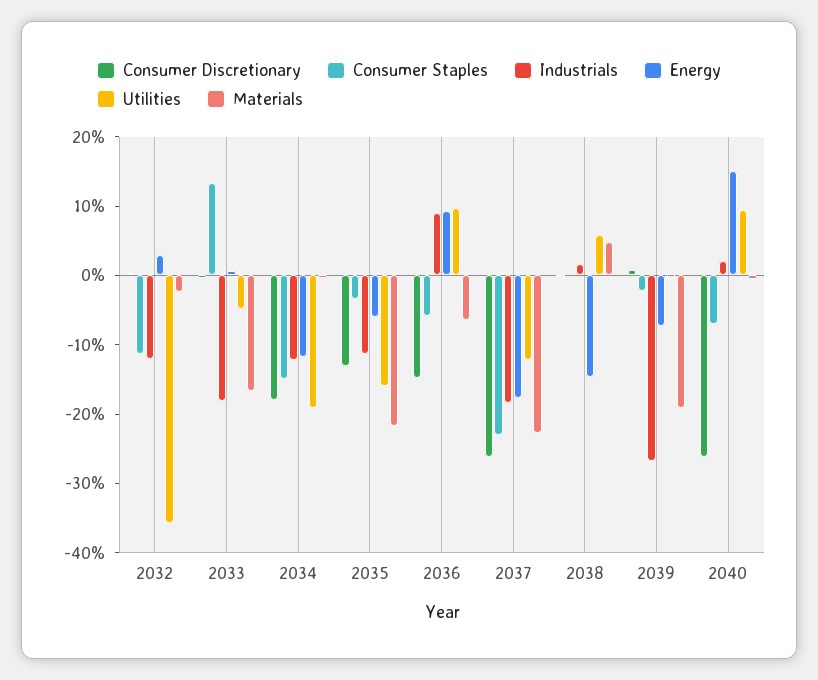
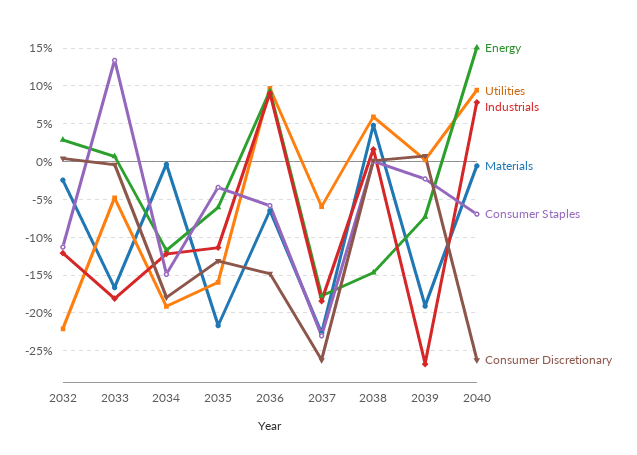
  {
    "Consumer Discretionary": {
      "2032": 0,
      "2033": 0,
      "2034": -18,
      "2035": -13,
      "2036": -15,
      "2037": -26,
      "2038": 0,
      "2039": 1,
      "2040": -26
    },
    "Consumer Staples": {
      "2032": -11,
      "2033": 13,
      "2034": -15,
      "2035": -3,
      "2036": -6,
      "2037": -23,
      "2038": 0,
      "2039": -2,
      "2040": -7
    },
    "Industrials": {
      "2032": -12,
      "2033": -18,
      "2034": -12,
      "2035": -11,
      "2036": 9,
      "2037": -18,
      "2038": 2,
      "2039": -27,
-     "2040": 2
+     "2040": 8
    },
    "Energy": {
      "2032": 3,
      "2033": 1,
      "2034": -12,
      "2035": -6,
      "2036": 9,
      "2037": -18,
      "2038": -15,
      "2039": -7,
      "2040": 15
    },
    "Utilities": {
-     "2032": -36,
+     "2032": -22,
      "2033": -5,
      "2034": -19,
      "2035": -16,
      "2036": 10,
-     "2037": -12,
+     "2037": -6,
      "2038": 6,
      "2039": 0,
      "2040": 9
    },
    "Materials": {
      "2032": -2,
      "2033": -17,
      "2034": 0,
      "2035": -22,
      "2036": -6,
      "2037": -23,
      "2038": 5,
      "2039": -19,
      "2040": -1
    }
  }

